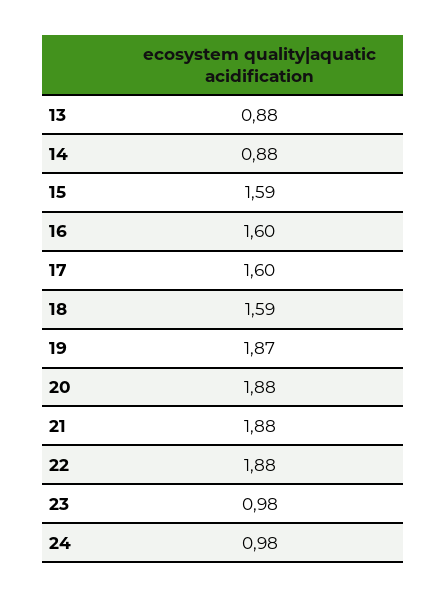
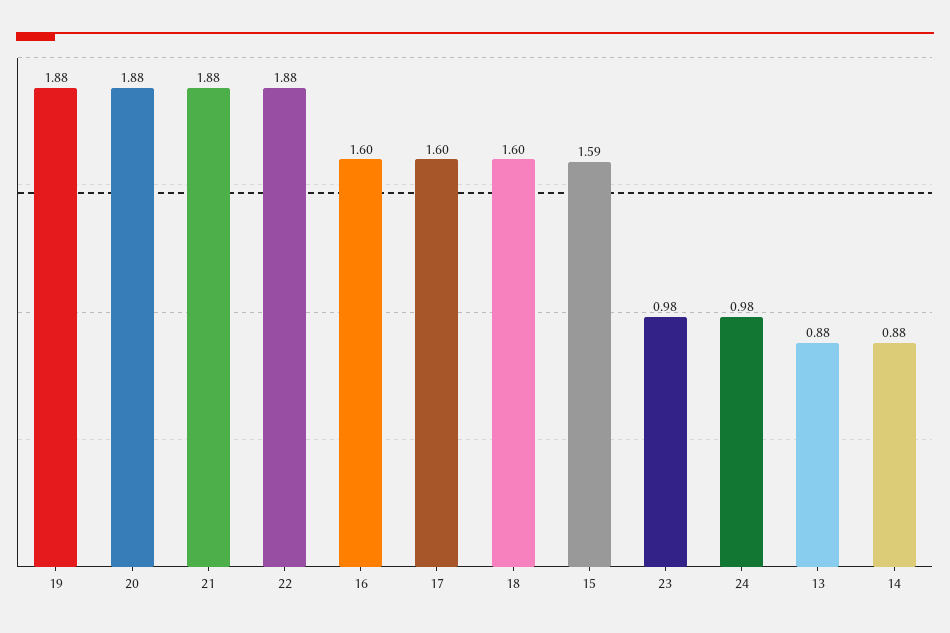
  {
    "13": 0.88,
    "14": 0.88,
    "15": 1.59,
    "16": 1.6,
    "17": 1.6,
-   "18": 1.59,
+   "18": 1.6,
-   "19": 1.87,
+   "19": 1.88,
    "20": 1.88,
    "21": 1.88,
    "22": 1.88,
    "23": 0.98,
    "24": 0.98
  }

